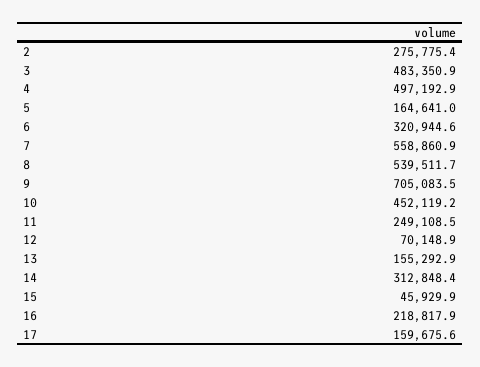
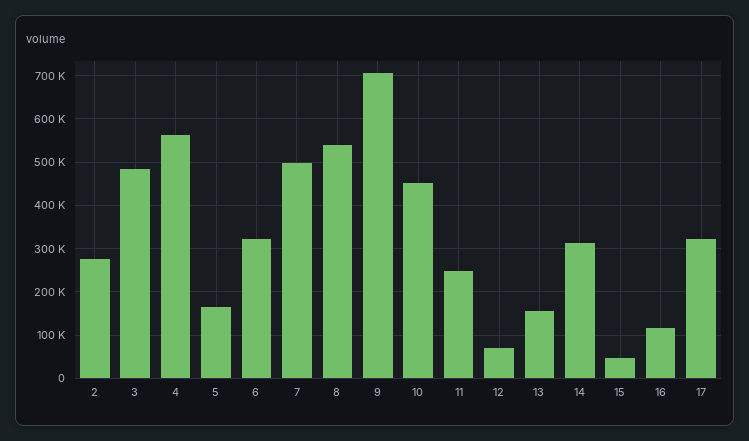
  {
    "2": 275775.4,
    "3": 483350.9,
-   "4": 497192.9,
+   "4": 560000,
    "5": 164641,
    "6": 320944.6,
-   "7": 558860.9,
+   "7": 500000,
    "8": 539511.7,
    "9": 705083.5,
    "10": 452119.2,
    "11": 249108.5,
    "12": 70148.9,
    "13": 155292.9,
    "14": 312848.4,
    "15": 45929.9,
-   "16": 218817.9,
+   "16": 120000,
-   "17": 159675.6
+   "17": 320000
  }

